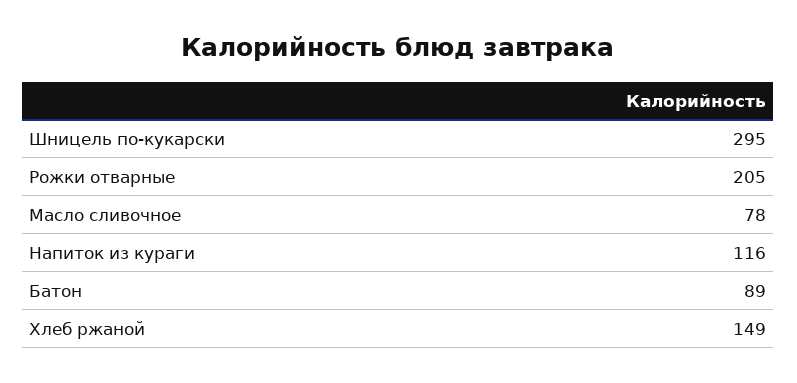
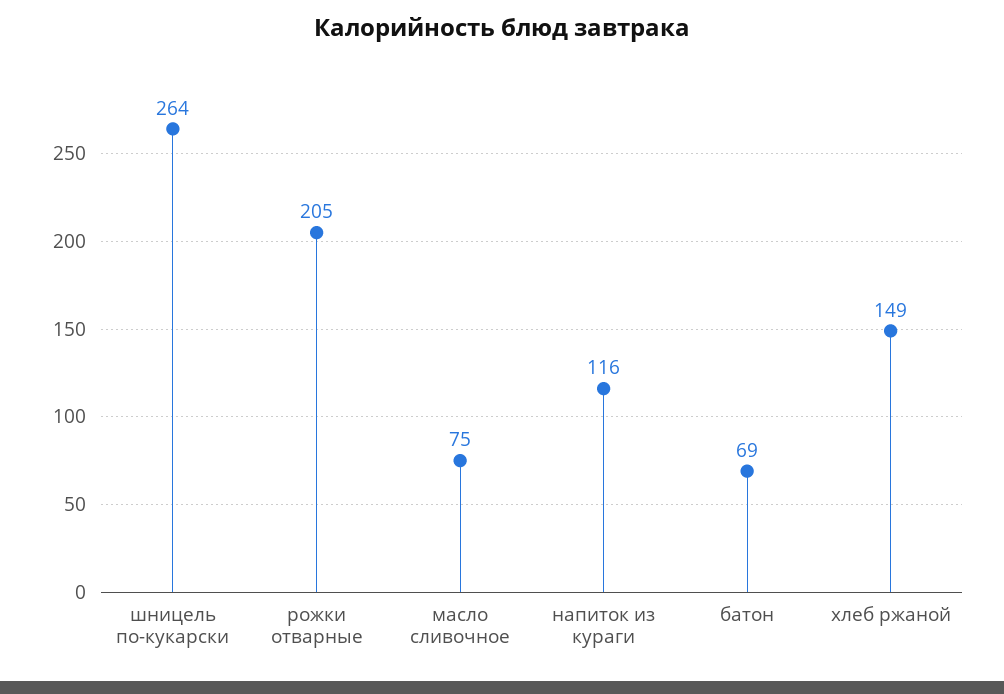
  {
-   "Шницель по-кукарски": 295,
+   "Шницель по-кукарски": 264,
    "Рожки отварные": 205,
-   "Масло сливочное": 78,
+   "Масло сливочное": 75,
    "Напиток из кураги": 116,
-   "Батон": 89,
+   "Батон": 69,
    "Хлеб ржаной": 149
  }

